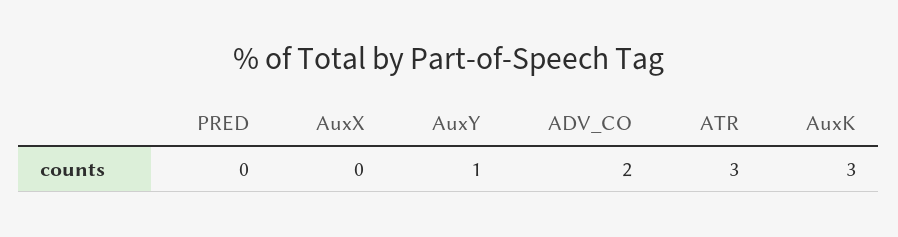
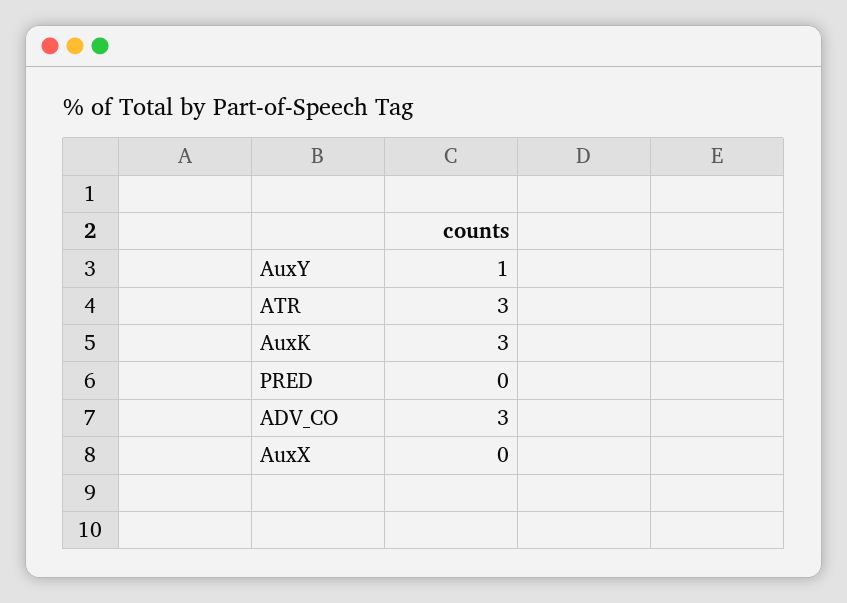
  {
    "PRED": 0,
    "AuxX": 0,
    "AuxY": 1,
-   "ADV_CO": 2,
+   "ADV_CO": 3,
    "ATR": 3,
    "AuxK": 3
  }

